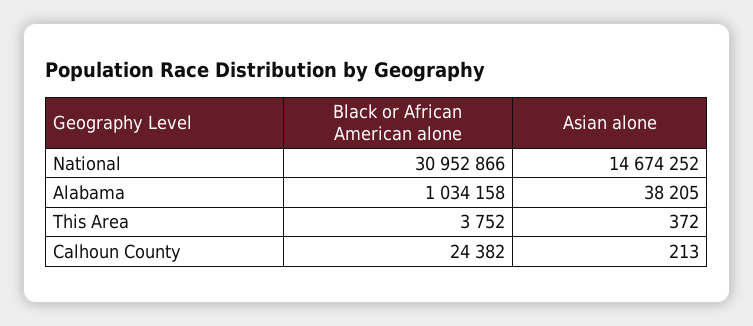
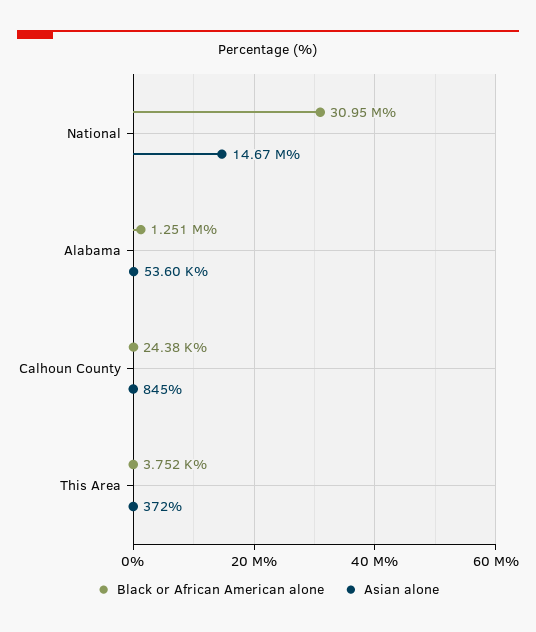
  {
    "Black or African American alone": {
      "National": 30952866,
-     "Alabama": 1034158,
+     "Alabama": 1251000,
      "This Area": 3752,
      "Calhoun County": 24382
    },
    "Asian alone": {
      "National": 14674252,
-     "Alabama": 38205,
+     "Alabama": 53600,
      "This Area": 372,
-     "Calhoun County": 213
+     "Calhoun County": 845
    }
  }

